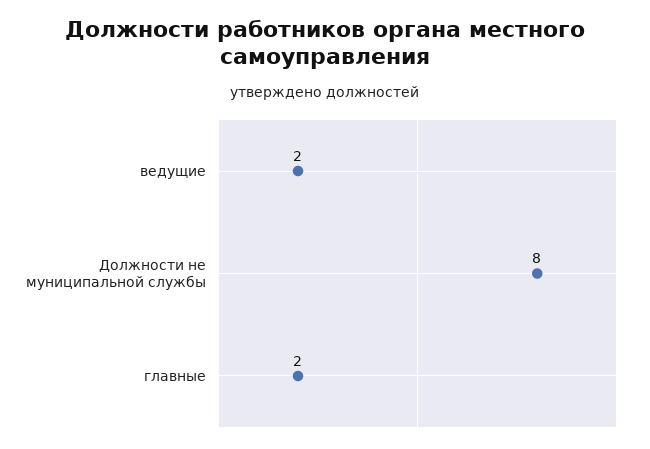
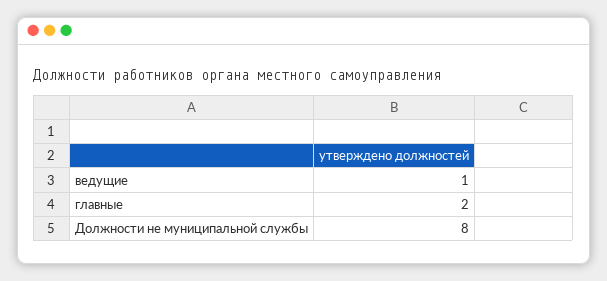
  {
-   "ведущие": 2,
+   "ведущие": 1,
    "Должности не муниципальной службы": 8,
    "главные": 2
  }

